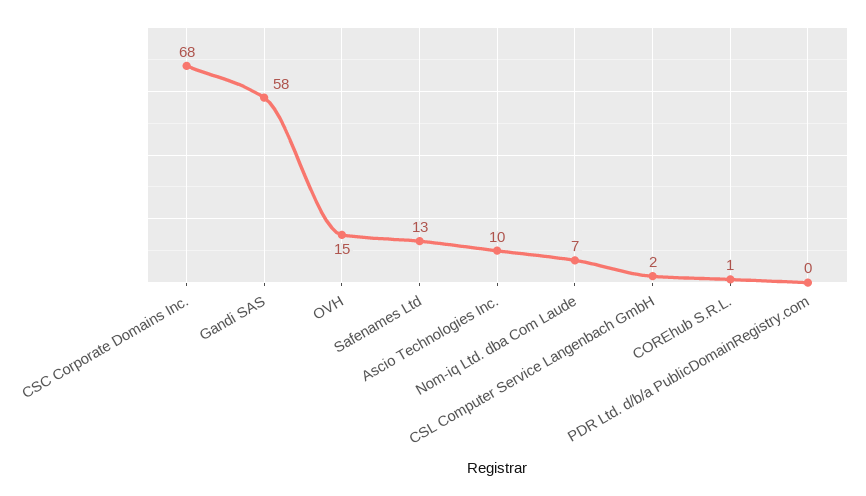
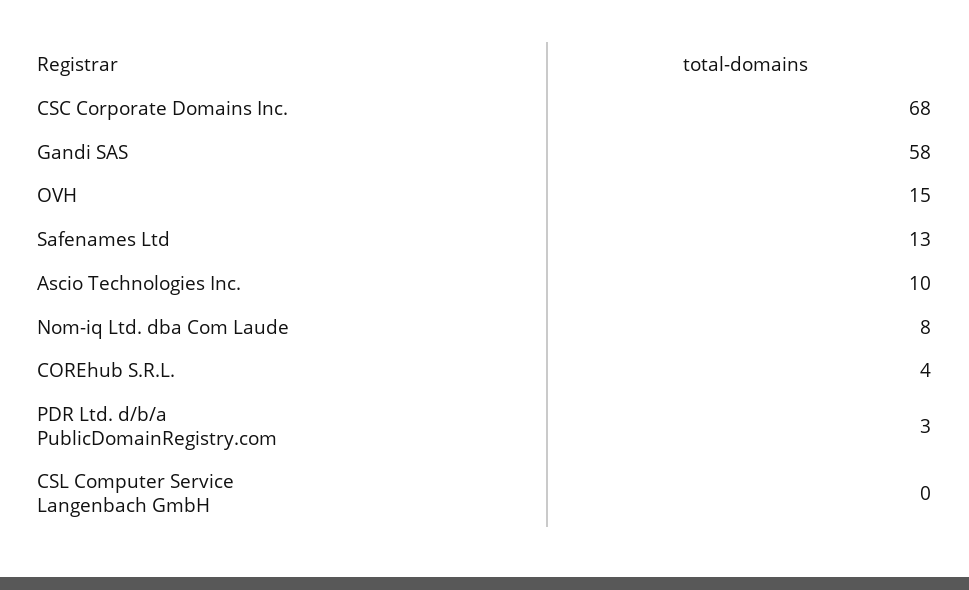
  {
    "CSC Corporate Domains Inc.": 68,
    "Gandi SAS": 58,
    "OVH": 15,
    "Safenames Ltd": 13,
    "Ascio Technologies Inc.": 10,
-   "Nom-iq Ltd. dba Com Laude": 7,
+   "Nom-iq Ltd. dba Com Laude": 8,
-   "CSL Computer Service Langenbach GmbH": 2,
+   "CSL Computer Service Langenbach GmbH": 0,
-   "COREhub S.R.L.": 1,
+   "COREhub S.R.L.": 4,
-   "PDR Ltd. d/b/a PublicDomainRegistry.com": 0
+   "PDR Ltd. d/b/a PublicDomainRegistry.com": 3
  }

